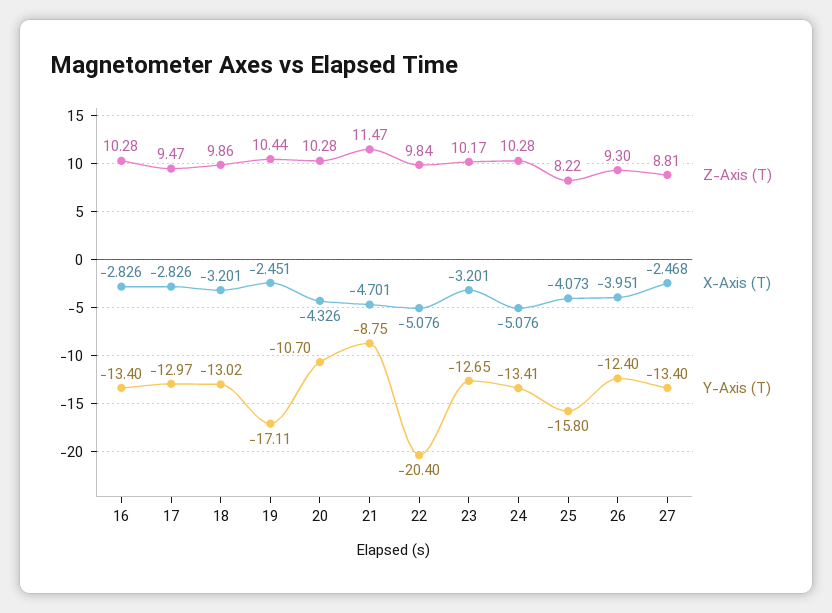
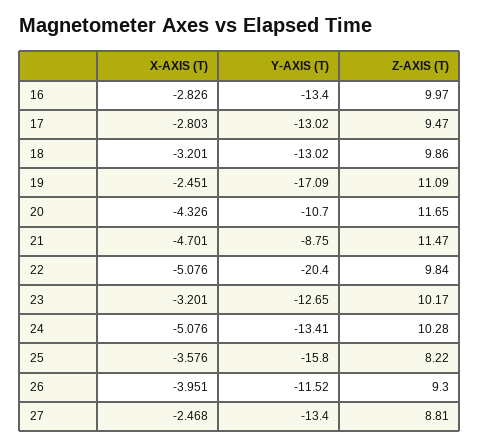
  {
    "Z-Axis (T)": {
-     "16": 10.28,
+     "16": 9.97,
      "17": 9.47,
      "18": 9.86,
-     "19": 10.44,
+     "19": 11.09,
-     "20": 10.28,
+     "20": 11.65,
      "21": 11.47,
      "22": 9.84,
      "23": 10.17,
      "24": 10.28,
      "25": 8.22,
      "26": 9.3,
      "27": 8.81
    },
    "X-Axis (T)": {
      "16": -2.826,
-     "17": -2.826,
+     "17": -2.803,
      "18": -3.201,
      "19": -2.451,
      "20": -4.326,
      "21": -4.701,
      "22": -5.076,
      "23": -3.201,
      "24": -5.076,
-     "25": -4.073,
+     "25": -3.576,
      "26": -3.951,
      "27": -2.468
    },
    "Y-Axis (T)": {
      "16": -13.4,
-     "17": -12.97,
+     "17": -13.02,
      "18": -13.02,
-     "19": -17.11,
+     "19": -17.09,
      "20": -10.7,
      "21": -8.75,
      "22": -20.4,
      "23": -12.65,
      "24": -13.41,
      "25": -15.8,
-     "26": -12.4,
+     "26": -11.52,
      "27": -13.4
    }
  }

